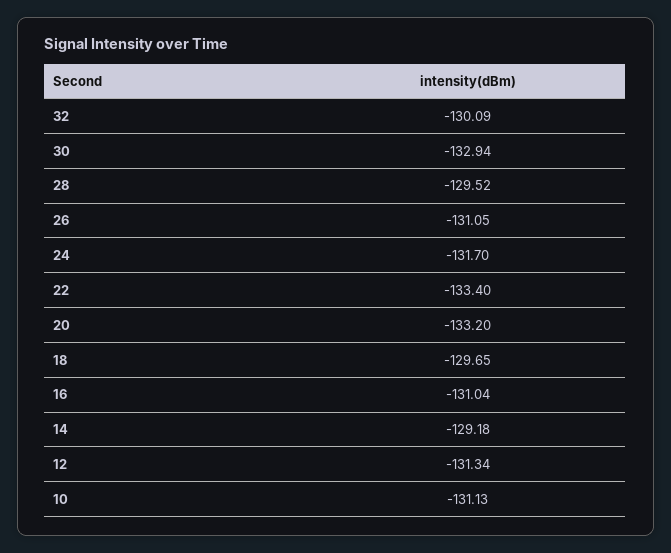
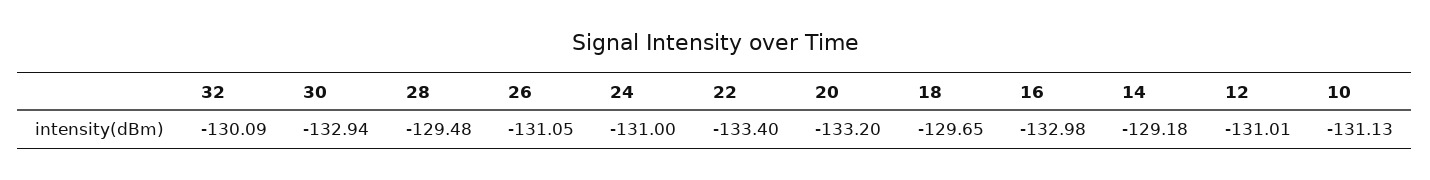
  {
    "32": -130.09,
    "30": -132.94,
-   "28": -129.52,
+   "28": -129.48,
    "26": -131.05,
-   "24": -131.7,
+   "24": -131,
    "22": -133.4,
    "20": -133.2,
    "18": -129.65,
-   "16": -131.04,
+   "16": -132.98,
    "14": -129.18,
-   "12": -131.34,
+   "12": -131.01,
    "10": -131.13
  }

